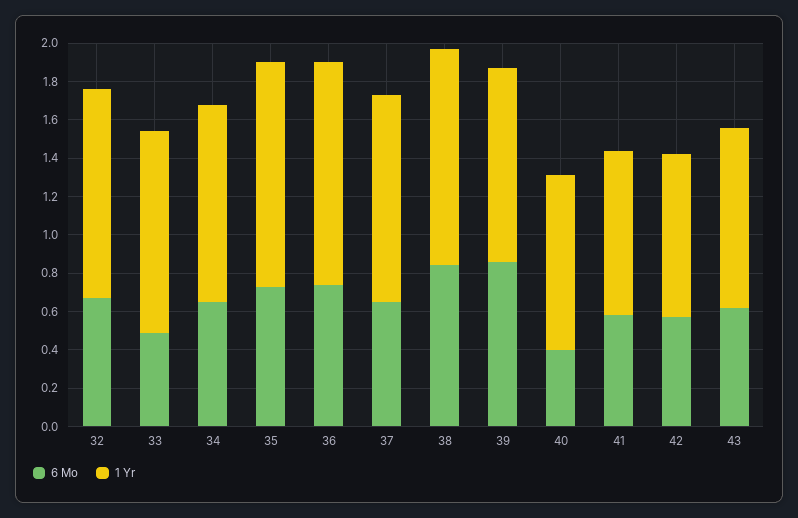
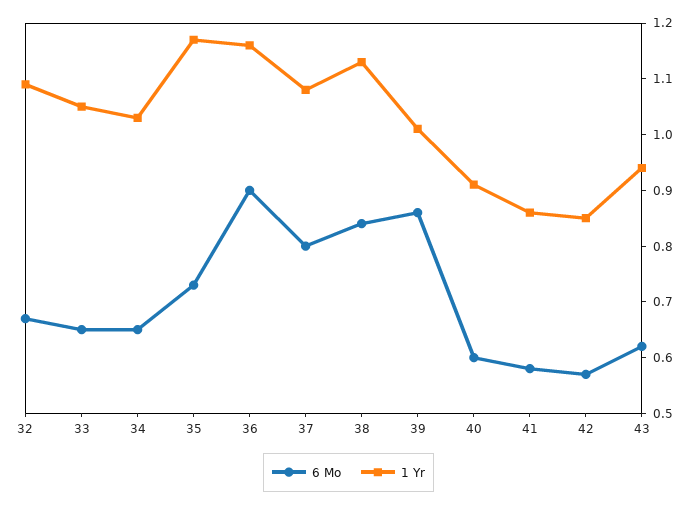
  {
    "6 Mo": {
      "32": 0.65,
-     "33": 0.5,
+     "33": 0.65,
      "34": 0.65,
      "35": 0.75,
-     "36": 0.75,
+     "36": 0.9,
-     "37": 0.65,
+     "37": 0.8,
      "38": 0.85,
      "39": 0.85,
-     "40": 0.4,
+     "40": 0.6,
      "41": 0.6,
      "42": 0.55,
      "43": 0.6
    },
    "1 Yr": {
      "32": 1.1,
      "33": 1.05,
      "34": 1.05,
      "35": 1.15,
      "36": 1.15,
      "37": 1.1,
      "38": 1.15,
      "39": 1,
      "40": 0.9,
      "41": 0.85,
      "42": 0.85,
      "43": 0.95
    }
  }

